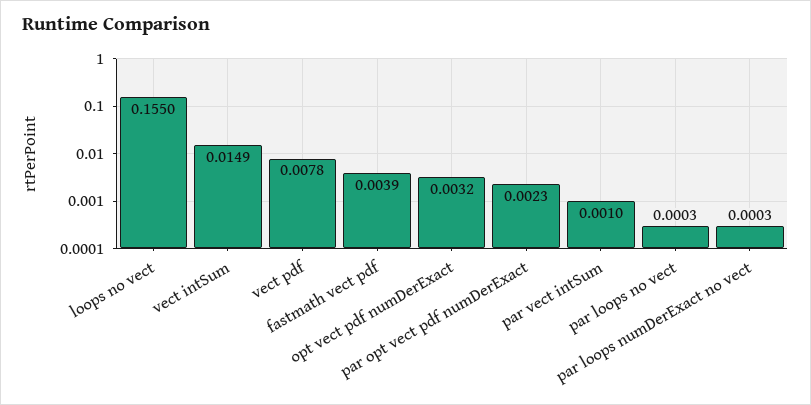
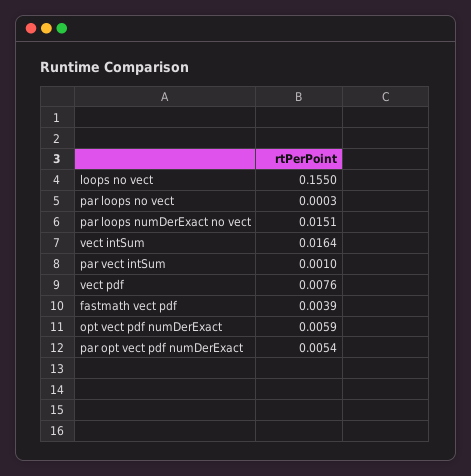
  {
    "loops no vect": 0.155,
-   "vect intSum": 0.0149,
+   "vect intSum": 0.0164,
-   "vect pdf": 0.0078,
+   "vect pdf": 0.0076,
    "fastmath vect pdf": 0.0039,
-   "opt vect pdf numDerExact": 0.0032,
+   "opt vect pdf numDerExact": 0.0059,
-   "par opt vect pdf numDerExact": 0.0023,
+   "par opt vect pdf numDerExact": 0.0054,
    "par vect intSum": 0.001,
    "par loops no vect": 0.0003,
-   "par loops numDerExact no vect": 0.0003
+   "par loops numDerExact no vect": 0.0151
  }

